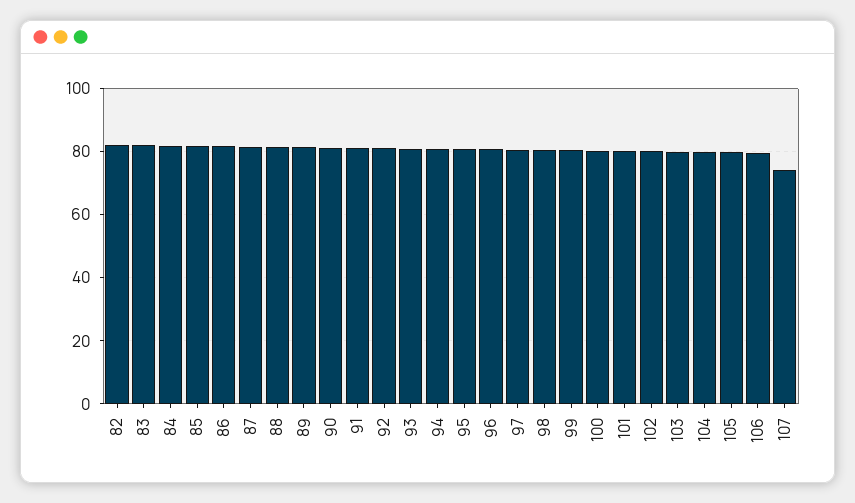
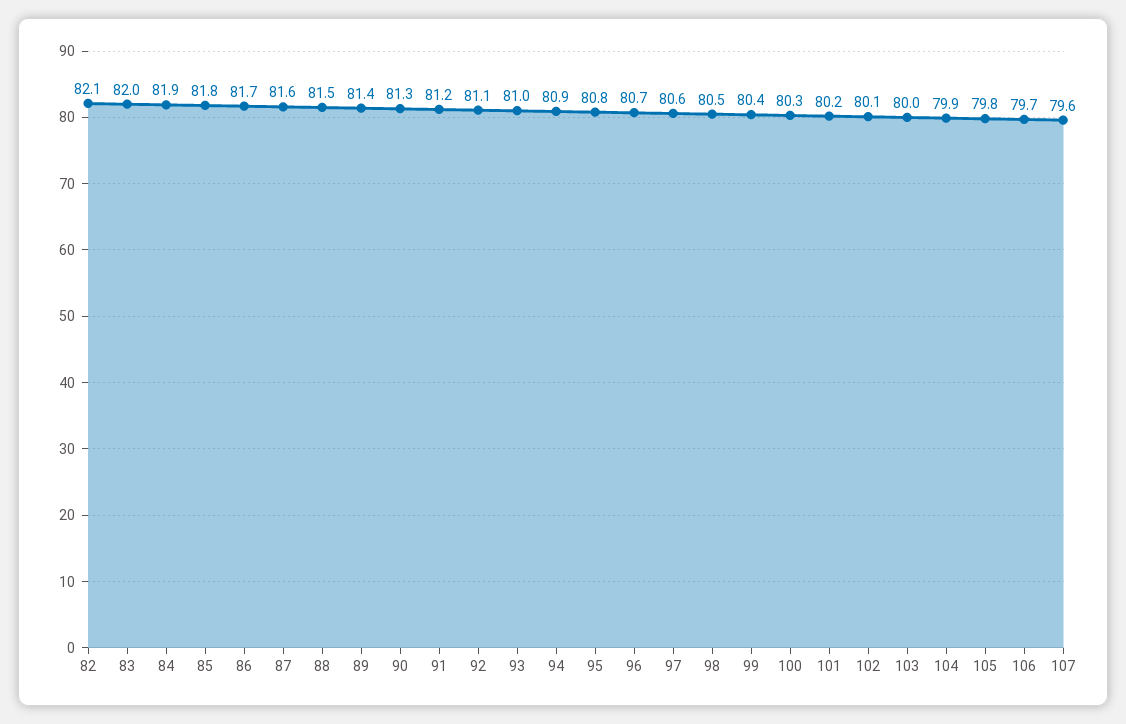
  {
    "82": 82.1,
    "83": 82,
    "84": 81.9,
    "85": 81.8,
    "86": 81.7,
    "87": 81.6,
    "88": 81.5,
    "89": 81.4,
    "90": 81.3,
    "91": 81.2,
    "92": 81.1,
    "93": 81,
    "94": 80.9,
    "95": 80.8,
    "96": 80.7,
    "97": 80.6,
    "98": 80.5,
    "99": 80.4,
    "100": 80.3,
    "101": 80.2,
    "102": 80.1,
    "103": 80,
    "104": 79.9,
    "105": 79.8,
    "106": 79.7,
-   "107": 74
+   "107": 79.6
  }

